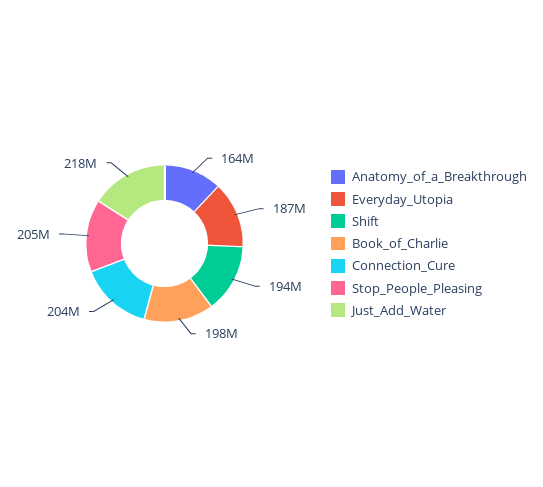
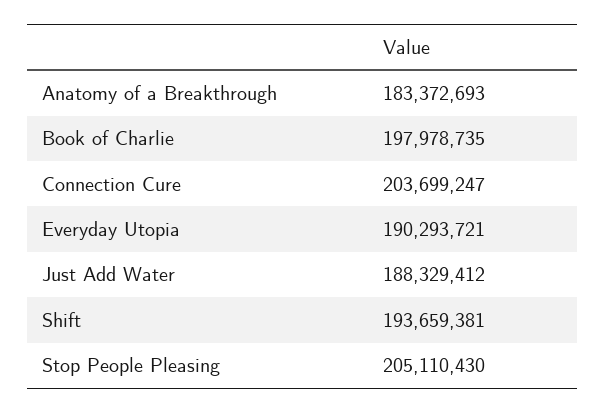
  {
-   "Anatomy_of_a_Breakthrough": 164000000,
+   "Anatomy_of_a_Breakthrough": 183372693,
-   "Everyday_Utopia": 187000000,
+   "Everyday_Utopia": 190293721,
    "Shift": 193659381,
    "Book_of_Charlie": 197978735,
    "Connection_Cure": 203699247,
    "Stop_People_Pleasing": 205110430,
-   "Just_Add_Water": 218000000
+   "Just_Add_Water": 188329412
  }

